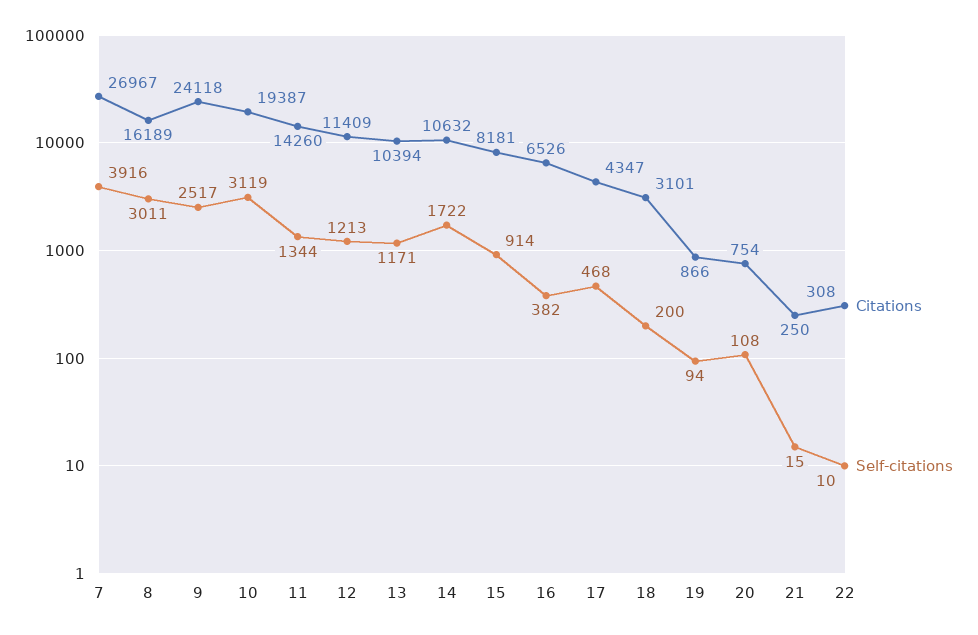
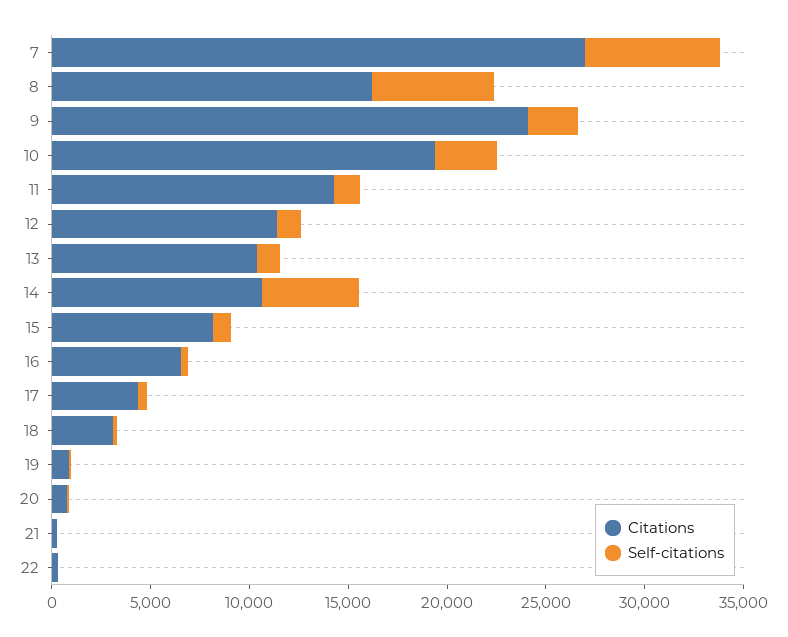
  {
    "Citations": {
      "7": 26967,
      "8": 16189,
      "9": 24118,
      "10": 19387,
      "11": 14260,
      "12": 11409,
      "13": 10394,
      "14": 10632,
      "15": 8181,
      "16": 6526,
      "17": 4347,
      "18": 3101,
      "19": 866,
      "20": 754,
      "21": 250,
      "22": 308
    },
    "Self-citations": {
-     "7": 3916,
+     "7": 7000,
-     "8": 3011,
+     "8": 6000,
      "9": 2517,
      "10": 3119,
      "11": 1344,
      "12": 1213,
      "13": 1171,
-     "14": 1722,
+     "14": 5000,
      "15": 914,
      "16": 382,
      "17": 468,
      "18": 200,
      "19": 94,
      "20": 108,
      "21": 15,
      "22": 10
    }
  }

